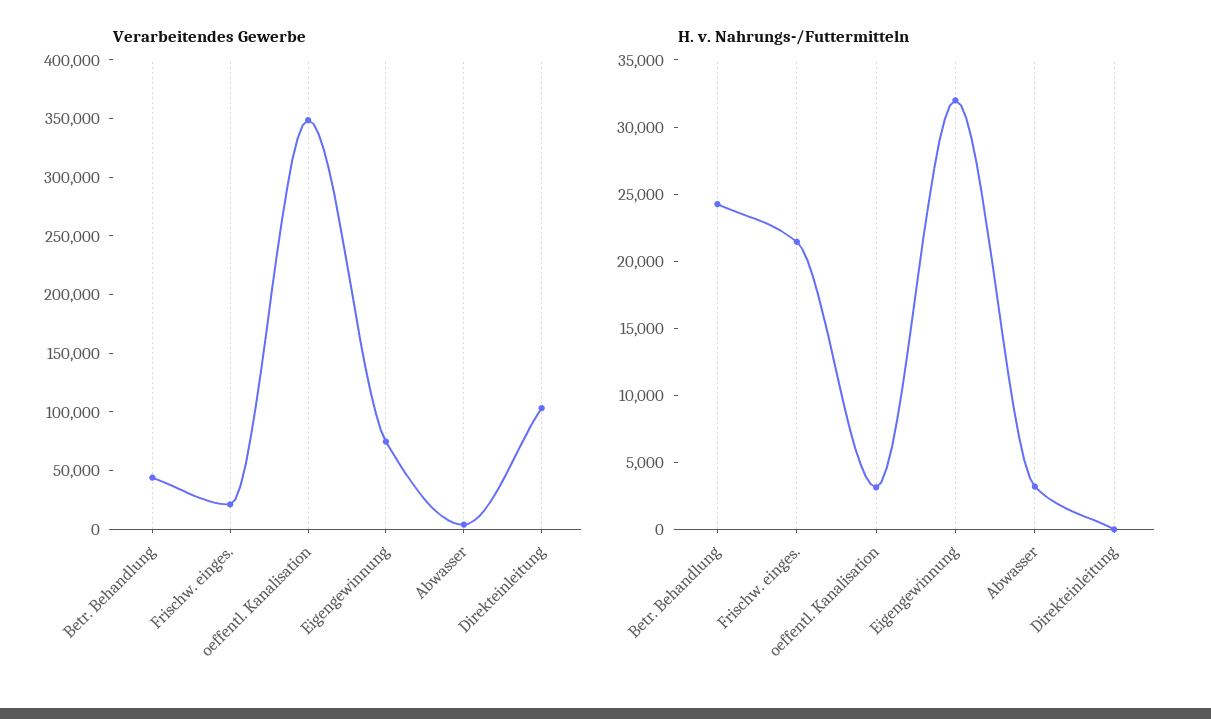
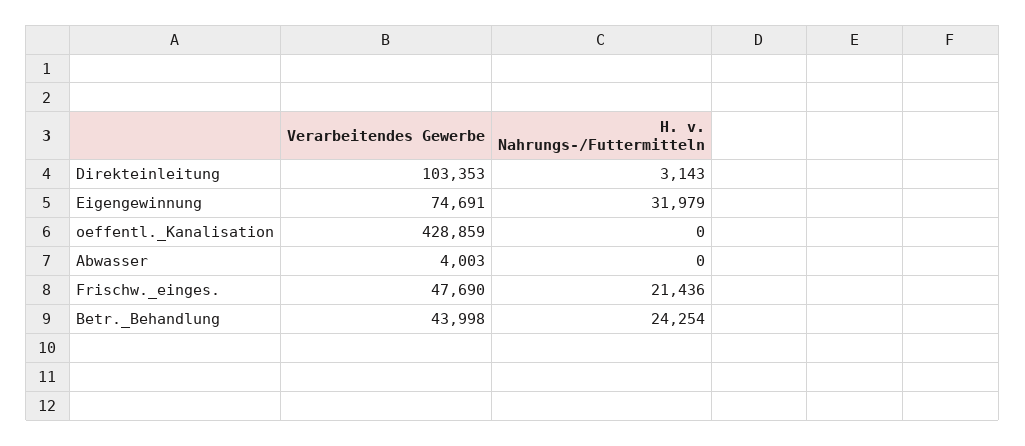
  {
    "Verarbeitendes Gewerbe": {
      "Betr. Behandlung": 43998,
-     "Frischw. einges.": 20000,
+     "Frischw. einges.": 47690,
-     "oeffentl. Kanalisation": 350000,
+     "oeffentl. Kanalisation": 428859,
      "Eigengewinnung": 74691,
      "Abwasser": 4003,
      "Direkteinleitung": 103353
    },
    "H. v. Nahrungs-/Futtermitteln": {
      "Betr. Behandlung": 24254,
      "Frischw. einges.": 21436,
-     "oeffentl. Kanalisation": 3000,
+     "oeffentl. Kanalisation": 0,
      "Eigengewinnung": 31979,
-     "Abwasser": 3000,
+     "Abwasser": 0,
-     "Direkteinleitung": 0
+     "Direkteinleitung": 3143
    }
  }

